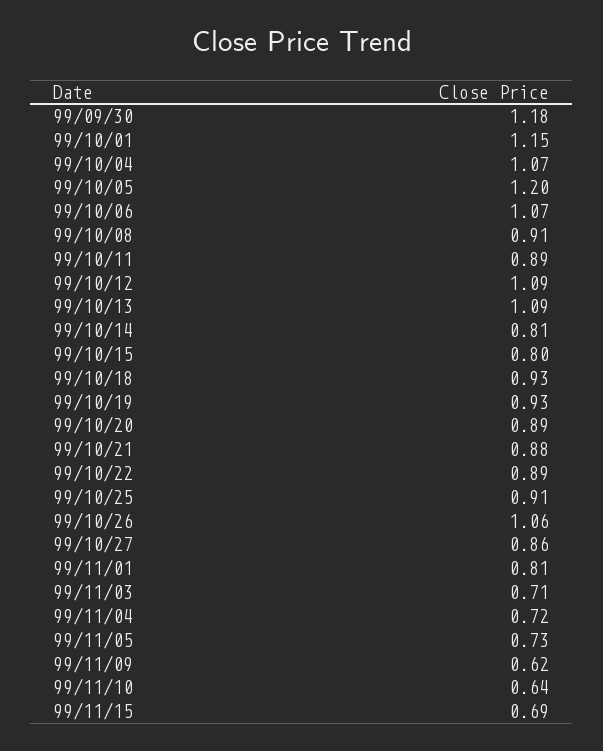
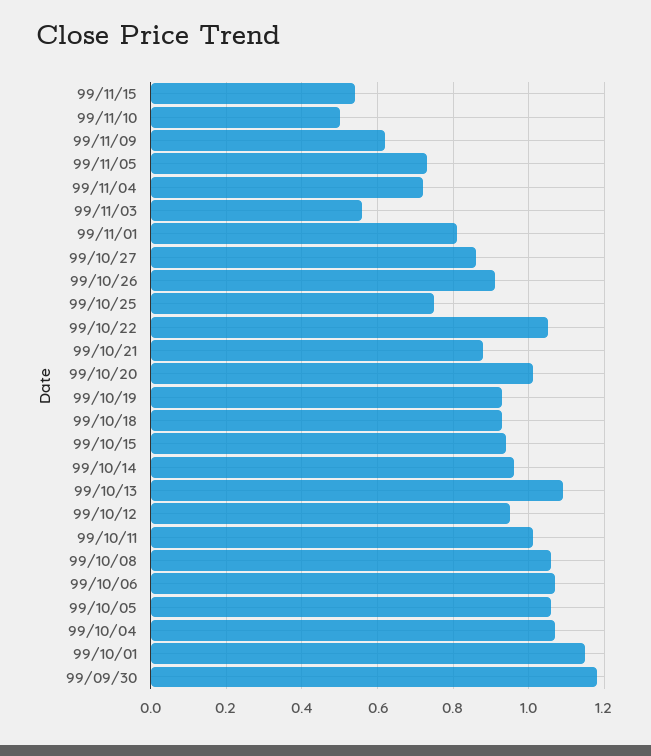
  {
    "99/09/30": 1.18,
    "99/10/01": 1.15,
    "99/10/04": 1.07,
-   "99/10/05": 1.2,
+   "99/10/05": 1.05,
    "99/10/06": 1.07,
-   "99/10/08": 0.91,
+   "99/10/08": 1.05,
-   "99/10/11": 0.89,
+   "99/10/11": 1,
-   "99/10/12": 1.09,
+   "99/10/12": 0.95,
    "99/10/13": 1.09,
-   "99/10/14": 0.81,
+   "99/10/14": 0.95,
-   "99/10/15": 0.8,
+   "99/10/15": 0.95,
    "99/10/18": 0.93,
    "99/10/19": 0.93,
-   "99/10/20": 0.89,
+   "99/10/20": 1,
    "99/10/21": 0.88,
-   "99/10/22": 0.89,
+   "99/10/22": 1.05,
-   "99/10/25": 0.91,
+   "99/10/25": 0.75,
-   "99/10/26": 1.06,
+   "99/10/26": 0.9,
    "99/10/27": 0.86,
    "99/11/01": 0.81,
-   "99/11/03": 0.71,
+   "99/11/03": 0.55,
    "99/11/04": 0.72,
    "99/11/05": 0.73,
    "99/11/09": 0.62,
-   "99/11/10": 0.64,
+   "99/11/10": 0.5,
-   "99/11/15": 0.69
+   "99/11/15": 0.55
  }

